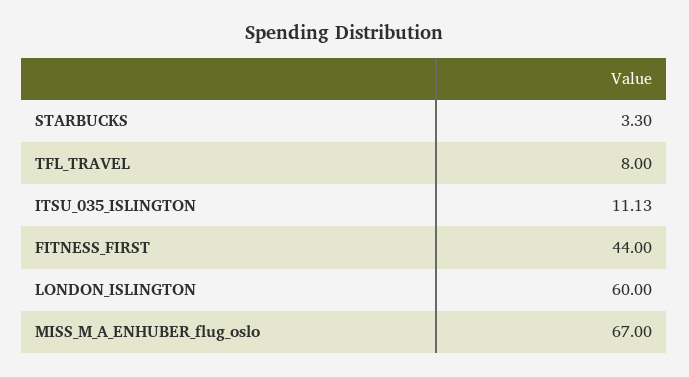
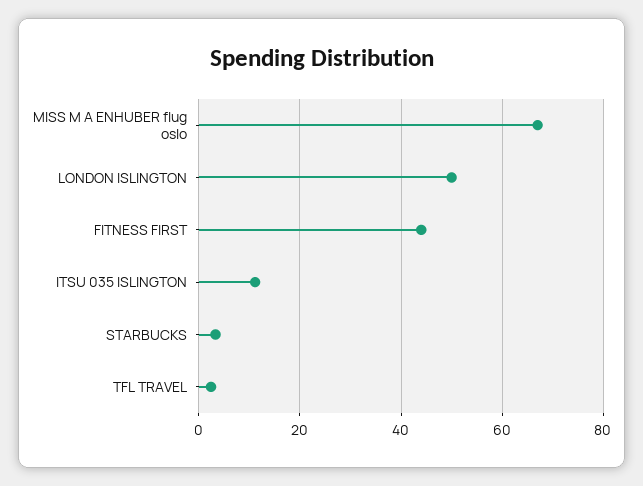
  {
    "STARBUCKS": 3.3,
-   "TFL_TRAVEL": 8,
+   "TFL_TRAVEL": 2,
    "ITSU_035_ISLINGTON": 11.13,
    "FITNESS_FIRST": 44,
-   "LONDON_ISLINGTON": 60,
+   "LONDON_ISLINGTON": 50,
    "MISS_M_A_ENHUBER_flug_oslo": 67
  }

